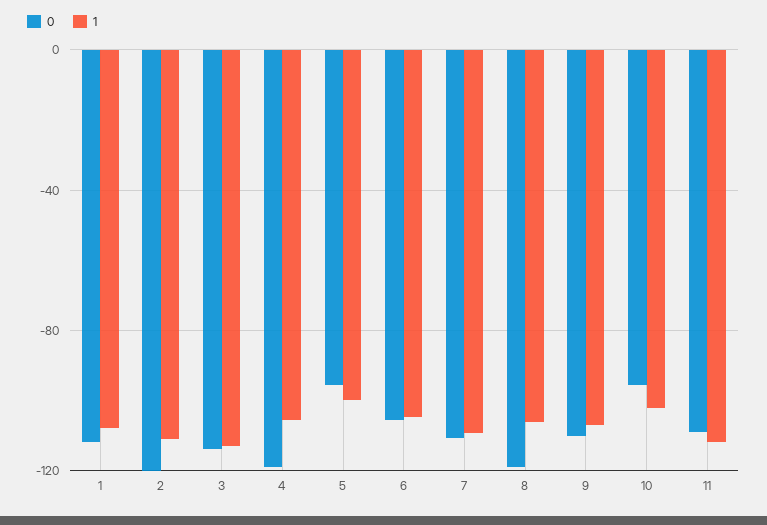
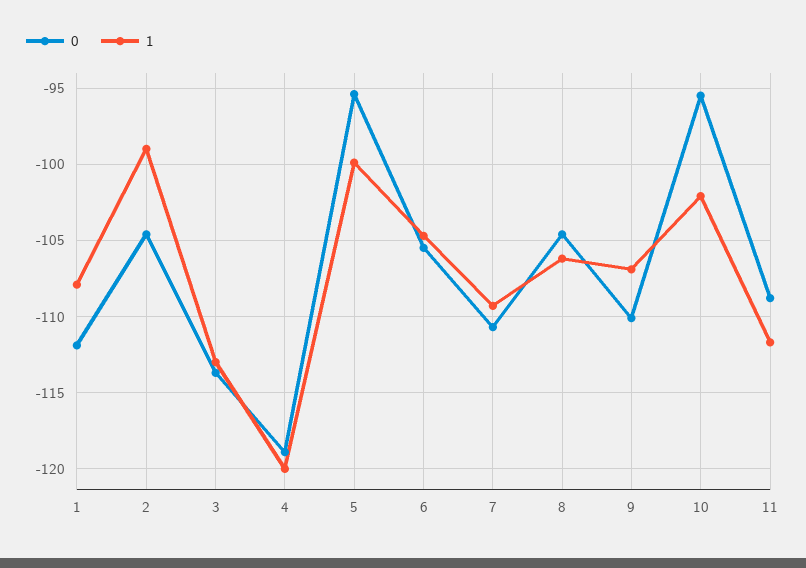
  {
    "0": {
      "1": -112,
-     "2": -120,
+     "2": -104.5,
      "3": -113.5,
      "4": -119,
      "5": -95.5,
      "6": -105.5,
      "7": -110.5,
-     "8": -120,
+     "8": -104.5,
      "9": -110,
      "10": -95.5,
      "11": -109
    },
    "1": {
      "1": -108,
-     "2": -110,
+     "2": -99,
      "3": -113,
-     "4": -105,
+     "4": -120,
      "5": -100,
      "6": -104.5,
      "7": -109.5,
      "8": -106,
      "9": -107,
      "10": -102,
      "11": -111.5
    }
  }

